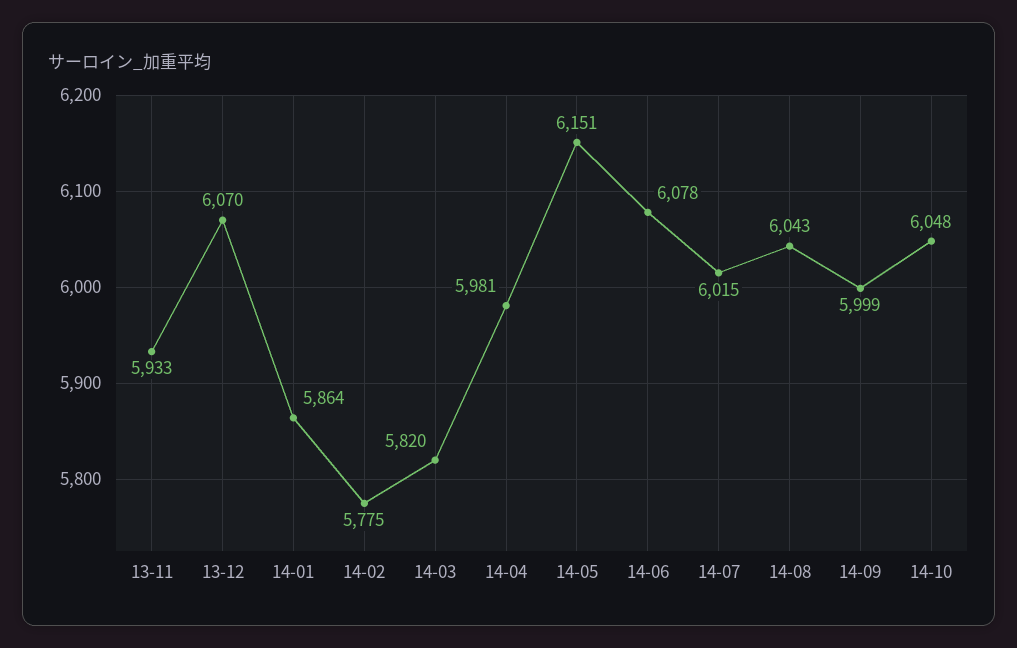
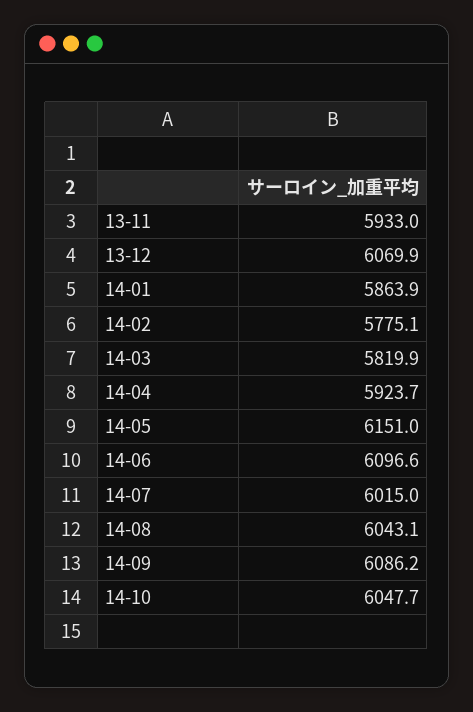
  {
    "13-11": 5933,
    "13-12": 6069.9,
    "14-01": 5863.9,
    "14-02": 5775.1,
    "14-03": 5819.9,
-   "14-04": 5981,
+   "14-04": 5923.7,
    "14-05": 6151,
-   "14-06": 6078,
+   "14-06": 6096.6,
    "14-07": 6015,
    "14-08": 6043.1,
-   "14-09": 5999,
+   "14-09": 6086.2,
    "14-10": 6047.7
  }

